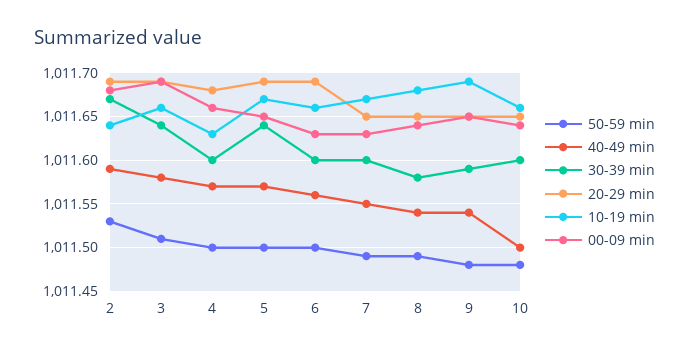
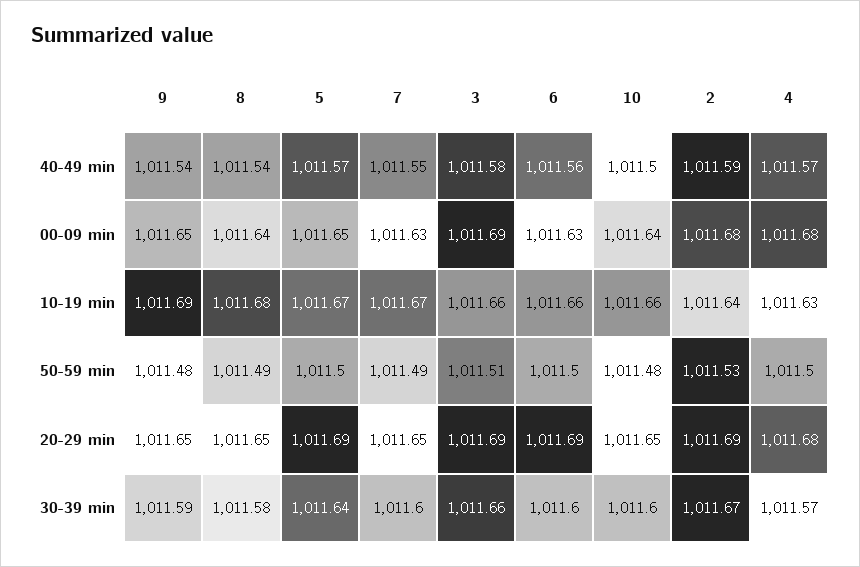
  {
    "50-59 min": {
      "2": 1011.53,
      "3": 1011.51,
      "4": 1011.5,
      "5": 1011.5,
      "6": 1011.5,
      "7": 1011.49,
      "8": 1011.49,
      "9": 1011.48,
      "10": 1011.48
    },
    "40-49 min": {
      "2": 1011.59,
      "3": 1011.58,
      "4": 1011.57,
      "5": 1011.57,
      "6": 1011.56,
      "7": 1011.55,
      "8": 1011.54,
      "9": 1011.54,
      "10": 1011.5
    },
    "30-39 min": {
      "2": 1011.67,
-     "3": 1011.64,
+     "3": 1011.66,
-     "4": 1011.6,
+     "4": 1011.57,
      "5": 1011.64,
      "6": 1011.6,
      "7": 1011.6,
      "8": 1011.58,
      "9": 1011.59,
      "10": 1011.6
    },
    "20-29 min": {
      "2": 1011.69,
      "3": 1011.69,
      "4": 1011.68,
      "5": 1011.69,
      "6": 1011.69,
      "7": 1011.65,
      "8": 1011.65,
      "9": 1011.65,
      "10": 1011.65
    },
    "10-19 min": {
      "2": 1011.64,
      "3": 1011.66,
      "4": 1011.63,
      "5": 1011.67,
      "6": 1011.66,
      "7": 1011.67,
      "8": 1011.68,
      "9": 1011.69,
      "10": 1011.66
    },
    "00-09 min": {
      "2": 1011.68,
      "3": 1011.69,
-     "4": 1011.66,
+     "4": 1011.68,
      "5": 1011.65,
      "6": 1011.63,
      "7": 1011.63,
      "8": 1011.64,
      "9": 1011.65,
      "10": 1011.64
    }
  }

